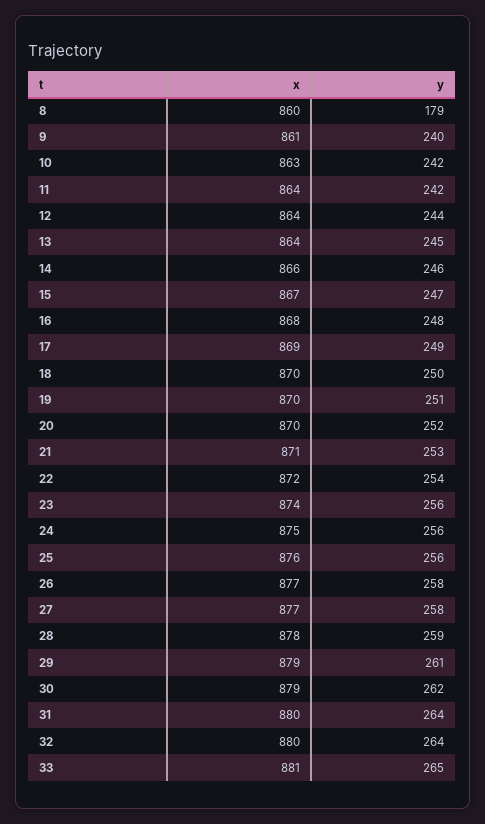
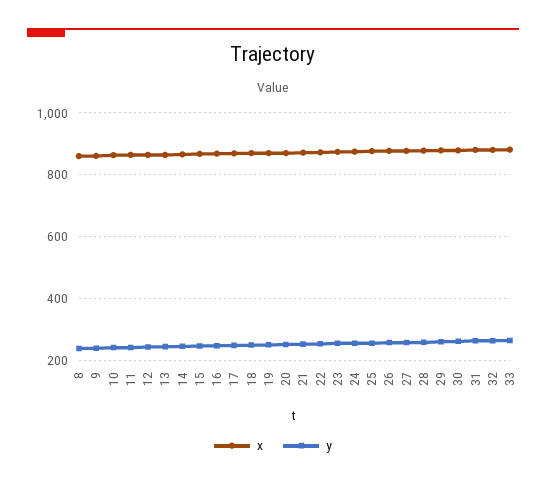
  {
    "x": {
      "8": 860,
      "9": 861,
      "10": 863,
      "11": 864,
      "12": 864,
      "13": 864,
      "14": 866,
      "15": 867,
      "16": 868,
      "17": 869,
      "18": 870,
      "19": 870,
      "20": 870,
      "21": 871,
      "22": 872,
      "23": 874,
      "24": 875,
      "25": 876,
      "26": 877,
      "27": 877,
      "28": 878,
      "29": 879,
      "30": 879,
      "31": 880,
      "32": 880,
      "33": 881
    },
    "y": {
-     "8": 179,
+     "8": 240,
      "9": 240,
      "10": 242,
      "11": 242,
      "12": 244,
      "13": 245,
      "14": 246,
      "15": 247,
      "16": 248,
      "17": 249,
      "18": 250,
      "19": 251,
      "20": 252,
      "21": 253,
      "22": 254,
      "23": 256,
      "24": 256,
      "25": 256,
      "26": 258,
      "27": 258,
      "28": 259,
      "29": 261,
      "30": 262,
      "31": 264,
      "32": 264,
      "33": 265
    }
  }

